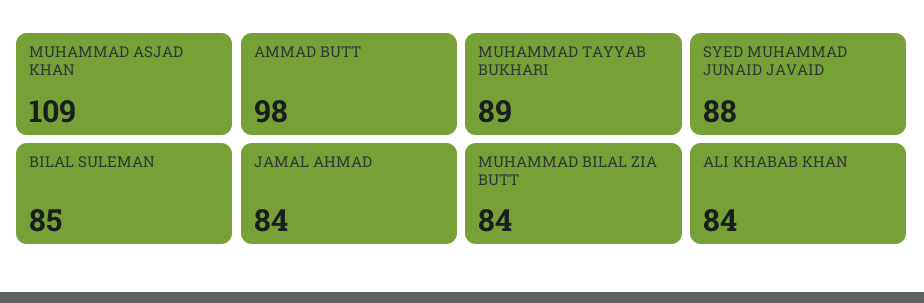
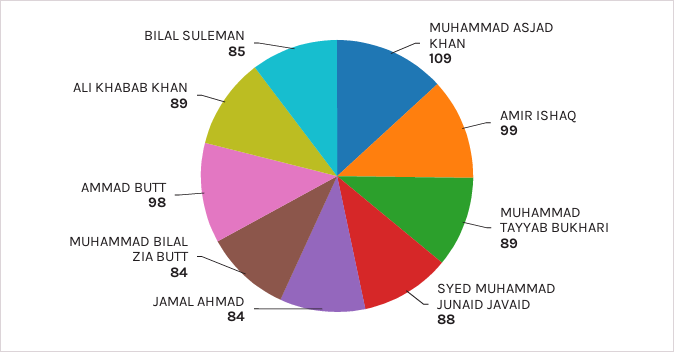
  {
    "MUHAMMAD ASJAD KHAN": 109,
    "AMMAD BUTT": 98,
    "MUHAMMAD TAYYAB BUKHARI": 89,
    "SYED MUHAMMAD JUNAID JAVAID": 88,
    "BILAL SULEMAN": 85,
    "JAMAL AHMAD": 84,
    "MUHAMMAD BILAL ZIA BUTT": 84,
-   "ALI KHABAB KHAN": 84
+   "ALI KHABAB KHAN": 89,
+   "AMIR ISHAQ": 99
  }

